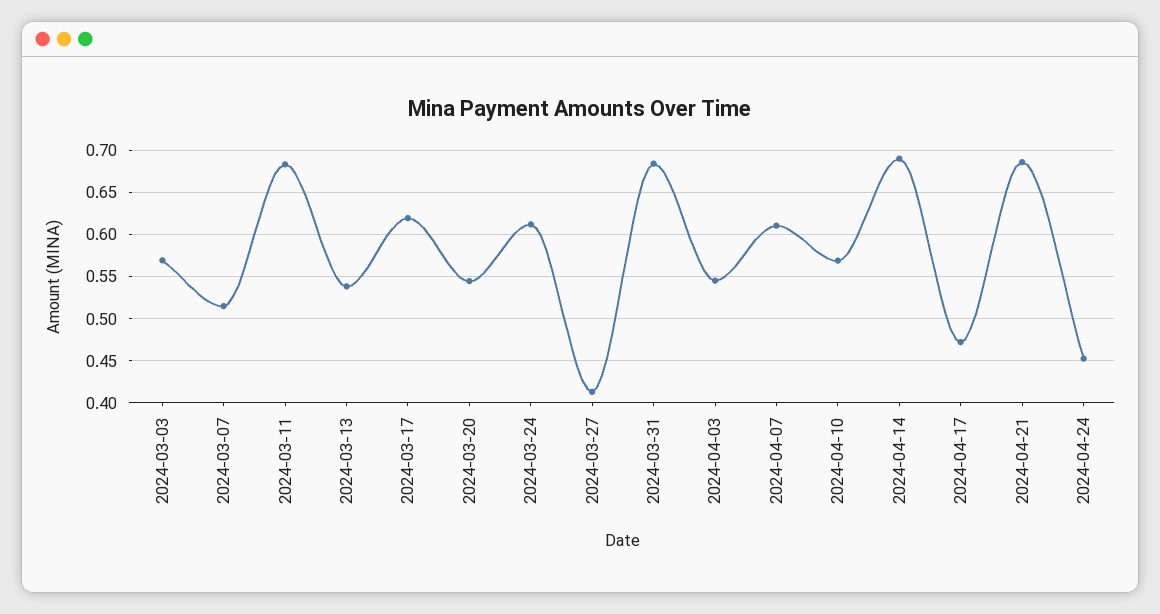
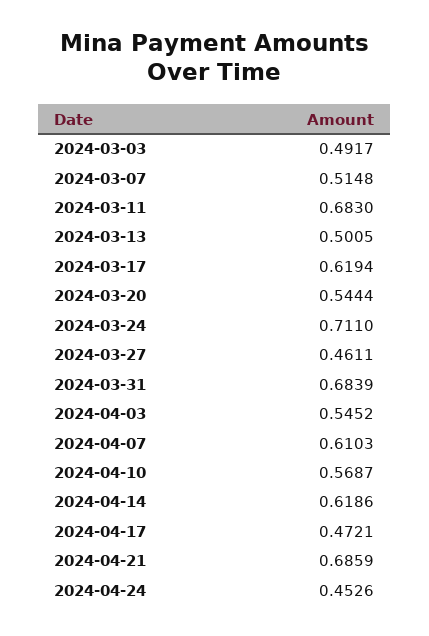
  {
-   "2024-03-03": 0.57,
+   "2024-03-03": 0.4917,
    "2024-03-07": 0.5148,
    "2024-03-11": 0.683,
-   "2024-03-13": 0.54,
+   "2024-03-13": 0.5005,
    "2024-03-17": 0.6194,
    "2024-03-20": 0.5444,
-   "2024-03-24": 0.61,
+   "2024-03-24": 0.711,
-   "2024-03-27": 0.41,
+   "2024-03-27": 0.4611,
    "2024-03-31": 0.6839,
    "2024-04-03": 0.5452,
    "2024-04-07": 0.6103,
    "2024-04-10": 0.5687,
-   "2024-04-14": 0.69,
+   "2024-04-14": 0.6186,
    "2024-04-17": 0.4721,
    "2024-04-21": 0.6859,
    "2024-04-24": 0.4526
  }

